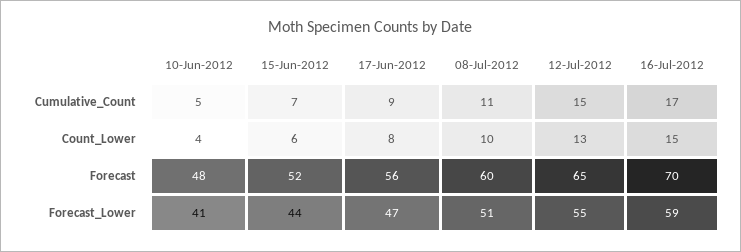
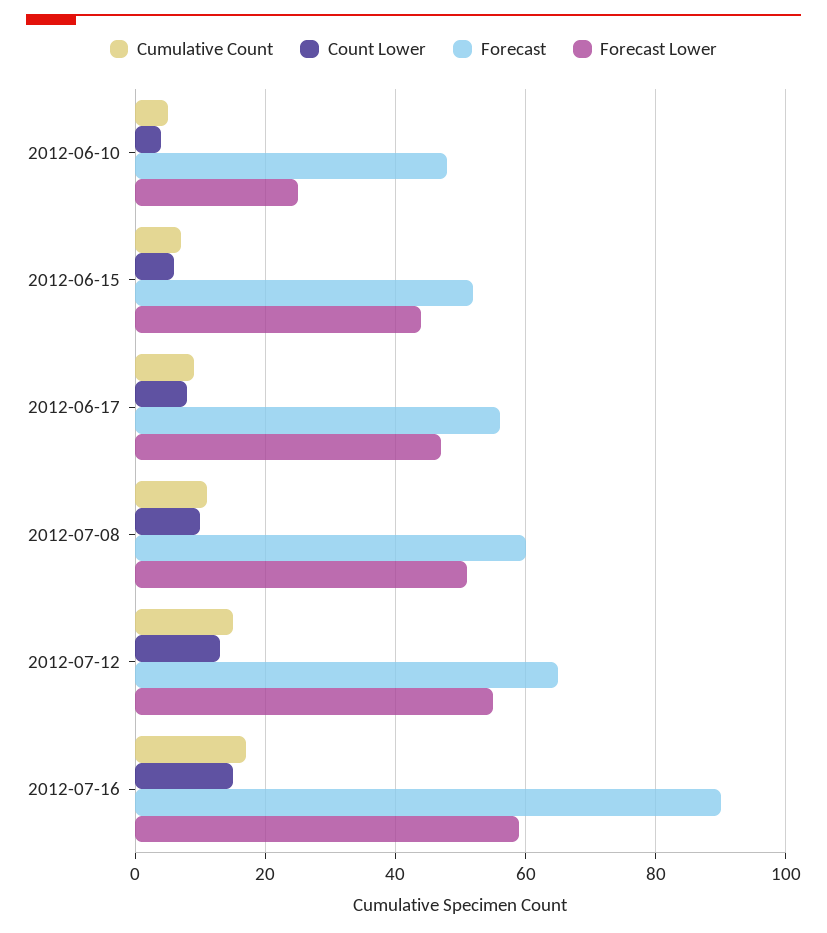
  {
    "Cumulative_Count": {
      "10-Jun-2012": 5,
      "15-Jun-2012": 7,
      "17-Jun-2012": 9,
      "08-Jul-2012": 11,
      "12-Jul-2012": 15,
      "16-Jul-2012": 17
    },
    "Count_Lower": {
      "10-Jun-2012": 4,
      "15-Jun-2012": 6,
      "17-Jun-2012": 8,
      "08-Jul-2012": 10,
      "12-Jul-2012": 13,
      "16-Jul-2012": 15
    },
    "Forecast": {
      "10-Jun-2012": 48,
      "15-Jun-2012": 52,
      "17-Jun-2012": 56,
      "08-Jul-2012": 60,
      "12-Jul-2012": 65,
-     "16-Jul-2012": 70
+     "16-Jul-2012": 90
    },
    "Forecast_Lower": {
-     "10-Jun-2012": 41,
+     "10-Jun-2012": 25,
      "15-Jun-2012": 44,
      "17-Jun-2012": 47,
      "08-Jul-2012": 51,
      "12-Jul-2012": 55,
      "16-Jul-2012": 59
    }
  }

